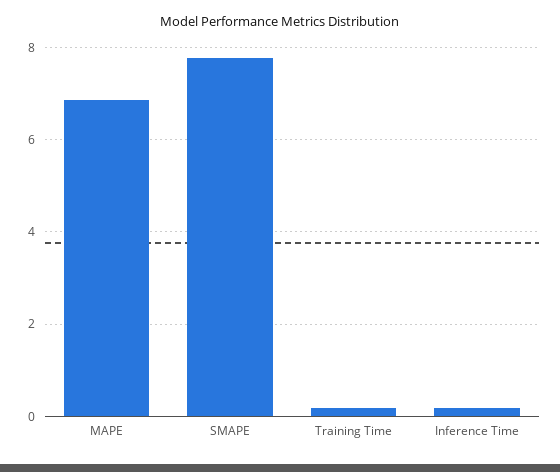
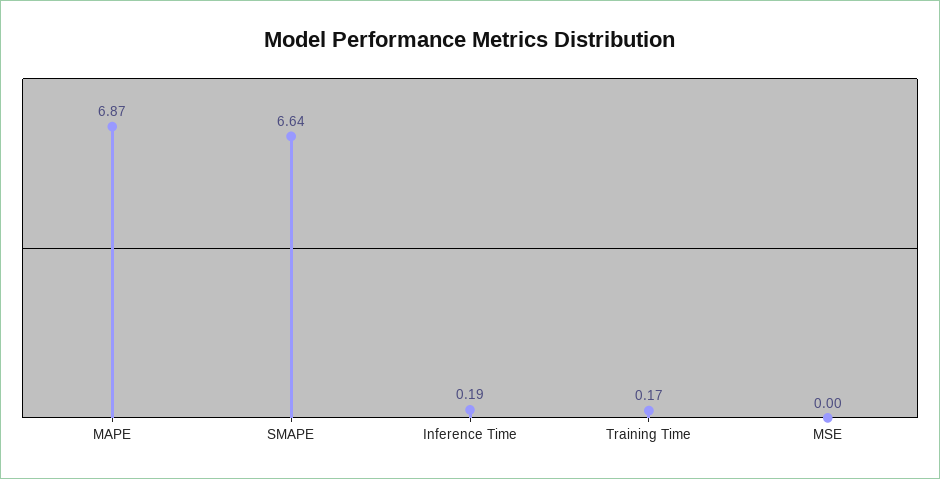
  {
    "MAPE": 6.87,
-   "SMAPE": 7.8,
+   "SMAPE": 6.64,
    "Training Time": 0.17,
-   "Inference Time": 0.19
+   "Inference Time": 0.19,
+   "MSE": 0
  }

